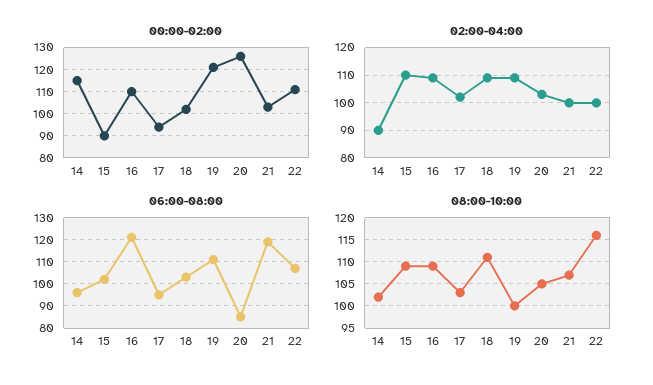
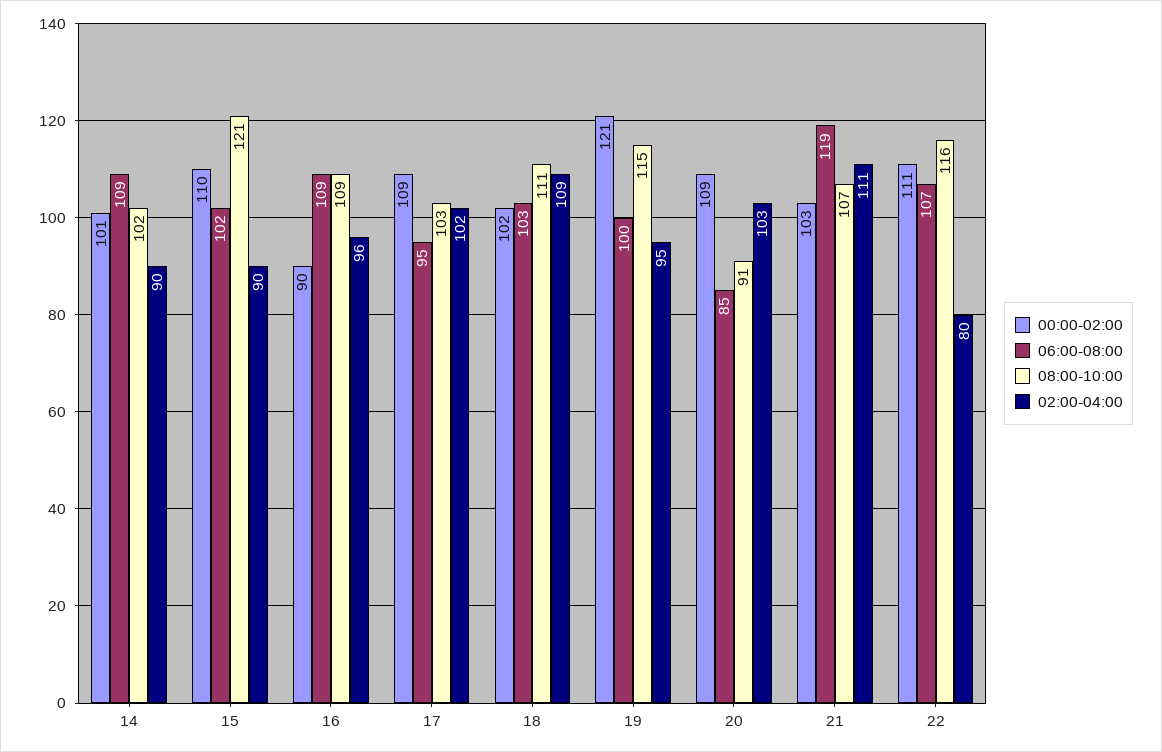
  {
    "00:00-02:00": {
-     "14": 115,
+     "14": 101,
-     "15": 90,
+     "15": 110,
-     "16": 110,
+     "16": 90,
-     "17": 95,
+     "17": 109,
      "18": 102,
      "19": 121,
-     "20": 125,
+     "20": 109,
      "21": 103,
      "22": 111
    },
    "02:00-04:00": {
      "14": 90,
-     "15": 110,
+     "15": 90,
-     "16": 110,
+     "16": 96,
      "17": 102,
      "18": 109,
-     "19": 110,
+     "19": 95,
      "20": 103,
-     "21": 100,
+     "21": 111,
-     "22": 100
+     "22": 80
    },
    "06:00-08:00": {
-     "14": 95,
+     "14": 109,
      "15": 102,
-     "16": 120,
+     "16": 109,
      "17": 95,
      "18": 103,
-     "19": 110,
+     "19": 100,
      "20": 85,
      "21": 119,
      "22": 107
    },
    "08:00-10:00": {
      "14": 102,
-     "15": 110,
+     "15": 121,
      "16": 109,
      "17": 103,
      "18": 111,
-     "19": 100,
+     "19": 115,
-     "20": 105,
+     "20": 91,
      "21": 107,
      "22": 116
    }
  }

